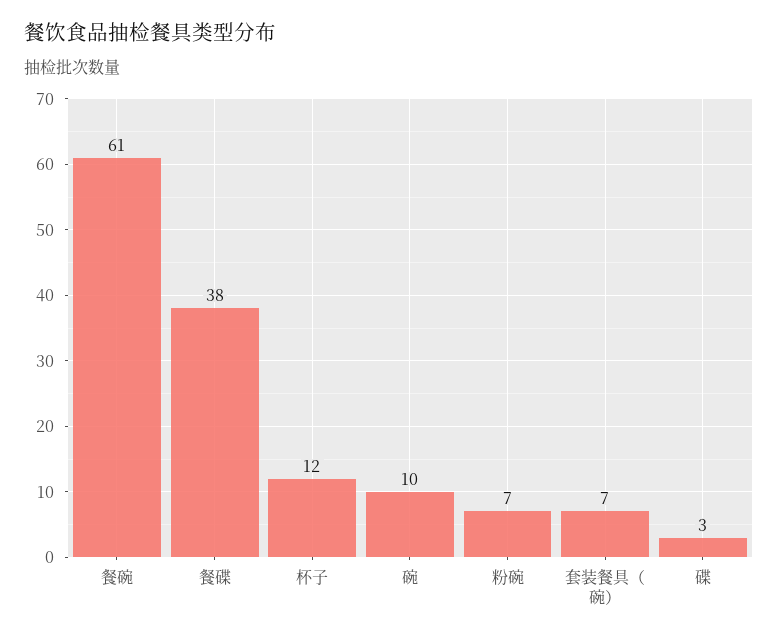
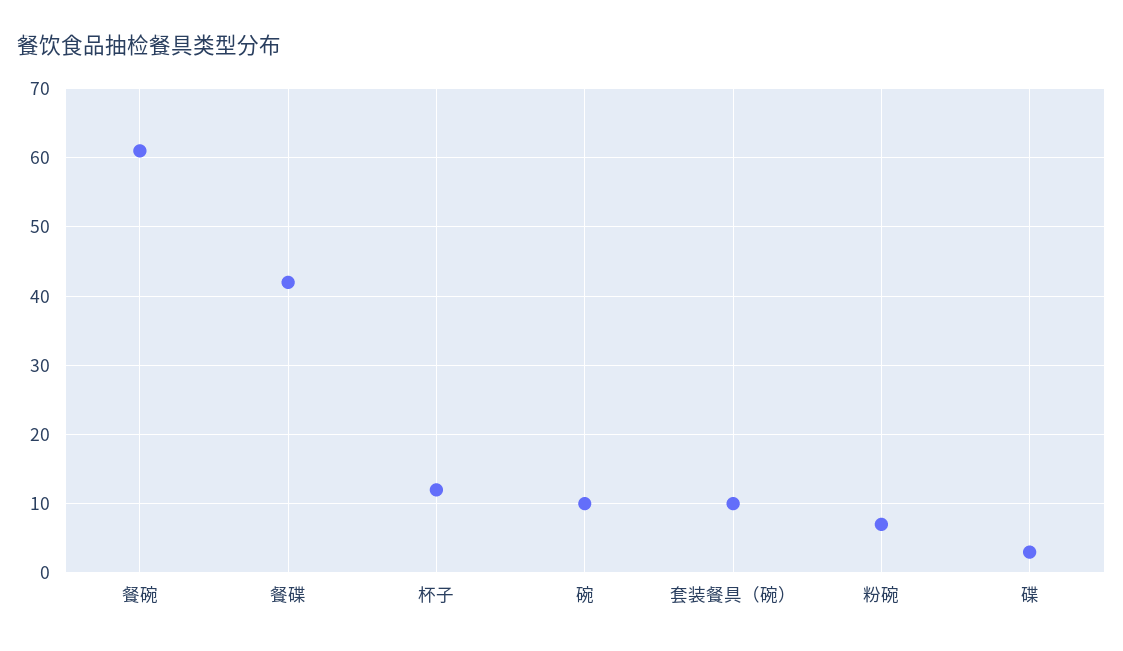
  {
    "餐碗": 61,
-   "餐碟": 38,
+   "餐碟": 42,
    "杯子": 12,
    "碗": 10,
    "粉碗": 7,
-   "套装餐具（碗）": 7,
+   "套装餐具（碗）": 10,
    "碟": 3
  }

